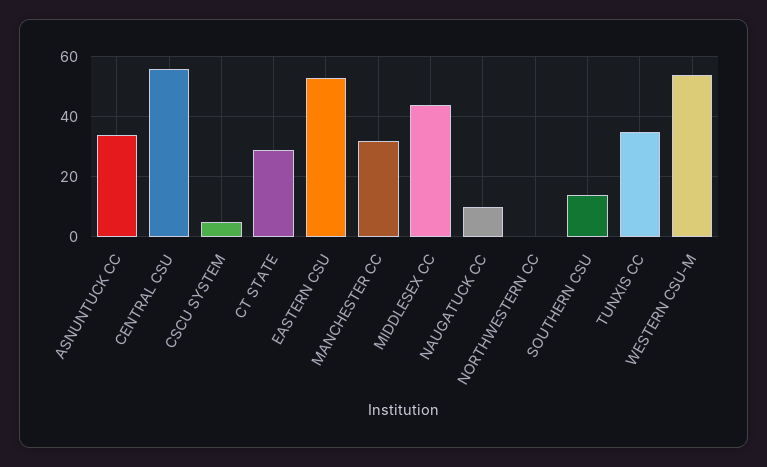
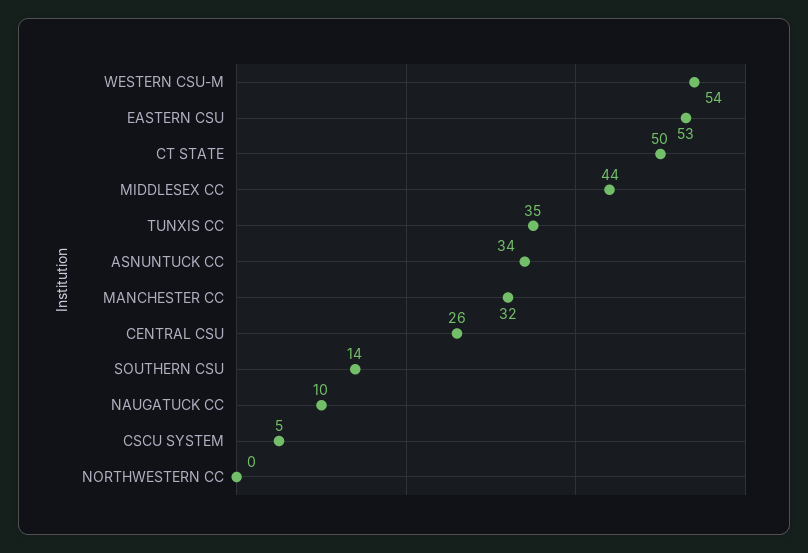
  {
    "ASNUNTUCK CC": 34,
-   "CENTRAL CSU": 55,
+   "CENTRAL CSU": 26,
    "CSCU SYSTEM": 5,
-   "CT STATE": 30,
+   "CT STATE": 50,
    "EASTERN CSU": 53,
    "MANCHESTER CC": 32,
    "MIDDLESEX CC": 44,
    "NAUGATUCK CC": 10,
    "NORTHWESTERN CC": 0,
    "SOUTHERN CSU": 14,
    "TUNXIS CC": 35,
    "WESTERN CSU-M": 54
  }

